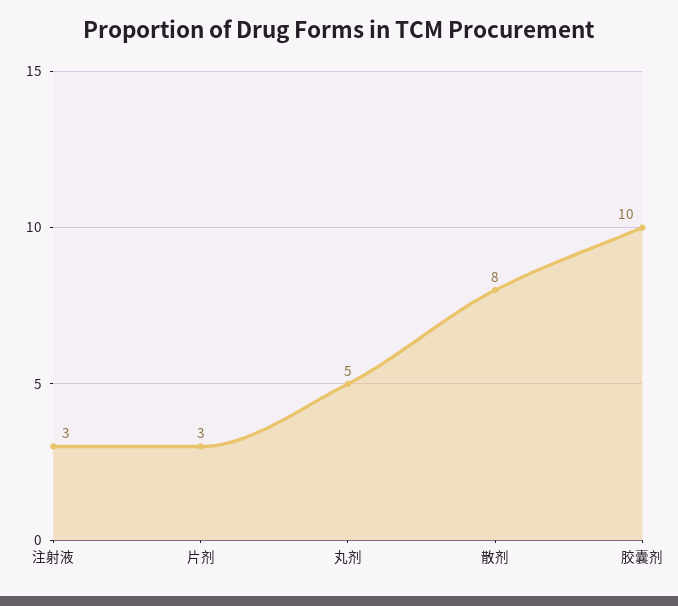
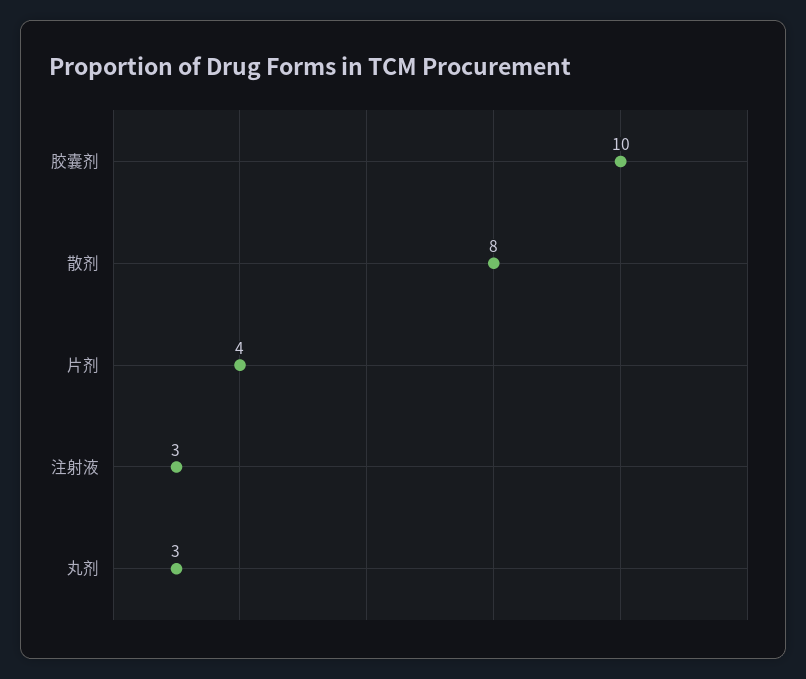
  {
    "注射液": 3,
-   "片剂": 3,
+   "片剂": 4,
-   "丸剂": 5,
+   "丸剂": 3,
    "散剂": 8,
    "胶囊剂": 10
  }

